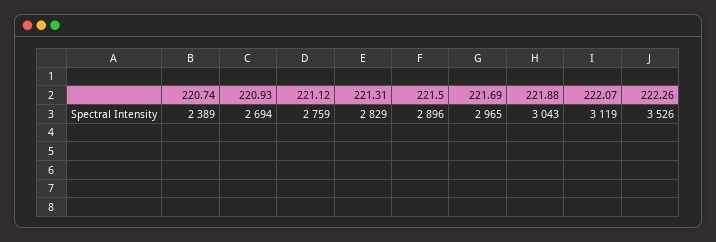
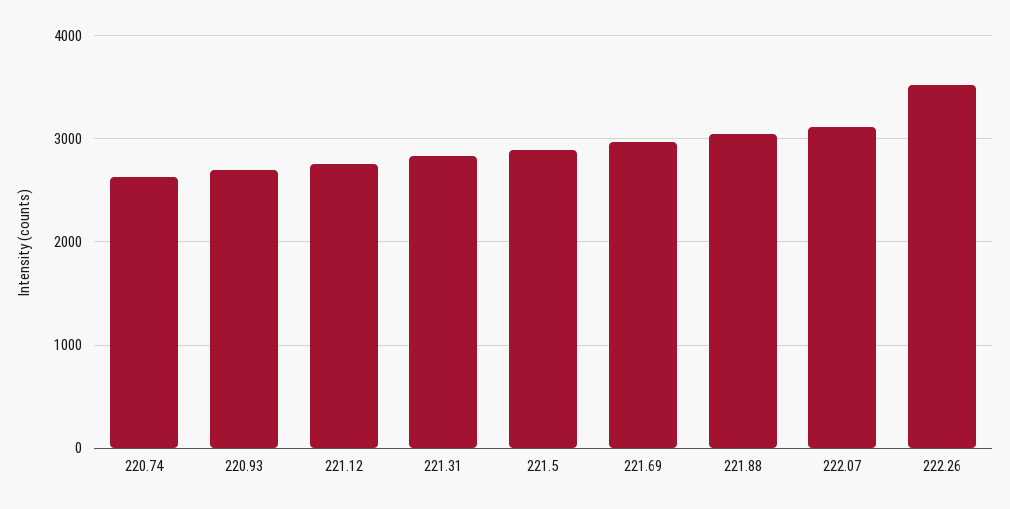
  {
-   "220.74": 2389,
+   "220.74": 2600,
    "220.93": 2694,
    "221.12": 2759,
    "221.31": 2829,
    "221.5": 2896,
    "221.69": 2965,
    "221.88": 3043,
    "222.07": 3119,
    "222.26": 3526
  }

